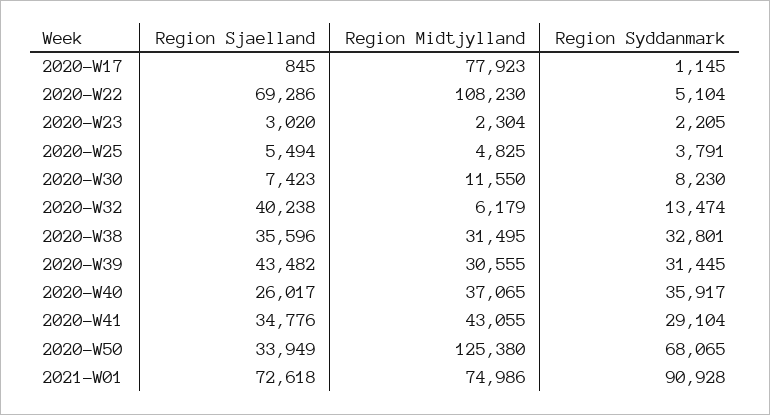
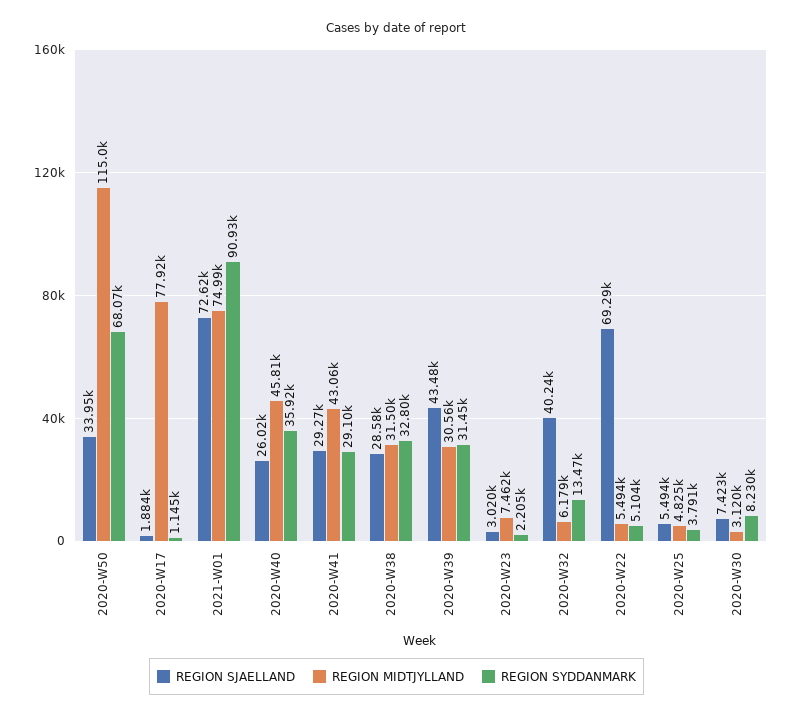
  {
    "Region Sjaelland": {
-     "2020-W17": 845,
+     "2020-W17": 1884,
      "2020-W22": 69286,
      "2020-W23": 3020,
      "2020-W25": 5494,
      "2020-W30": 7423,
      "2020-W32": 40238,
-     "2020-W38": 35596,
+     "2020-W38": 28580,
      "2020-W39": 43482,
      "2020-W40": 26017,
-     "2020-W41": 34776,
+     "2020-W41": 29270,
      "2020-W50": 33949,
      "2021-W01": 72618
    },
    "Region Midtjylland": {
      "2020-W17": 77923,
-     "2020-W22": 108230,
+     "2020-W22": 5494,
-     "2020-W23": 2304,
+     "2020-W23": 7462,
      "2020-W25": 4825,
-     "2020-W30": 11550,
+     "2020-W30": 3120,
      "2020-W32": 6179,
      "2020-W38": 31495,
      "2020-W39": 30555,
-     "2020-W40": 37065,
+     "2020-W40": 45810,
      "2020-W41": 43055,
-     "2020-W50": 125380,
+     "2020-W50": 115000,
      "2021-W01": 74986
    },
    "Region Syddanmark": {
      "2020-W17": 1145,
      "2020-W22": 5104,
      "2020-W23": 2205,
      "2020-W25": 3791,
      "2020-W30": 8230,
      "2020-W32": 13474,
      "2020-W38": 32801,
      "2020-W39": 31445,
      "2020-W40": 35917,
      "2020-W41": 29104,
      "2020-W50": 68065,
      "2021-W01": 90928
    }
  }

